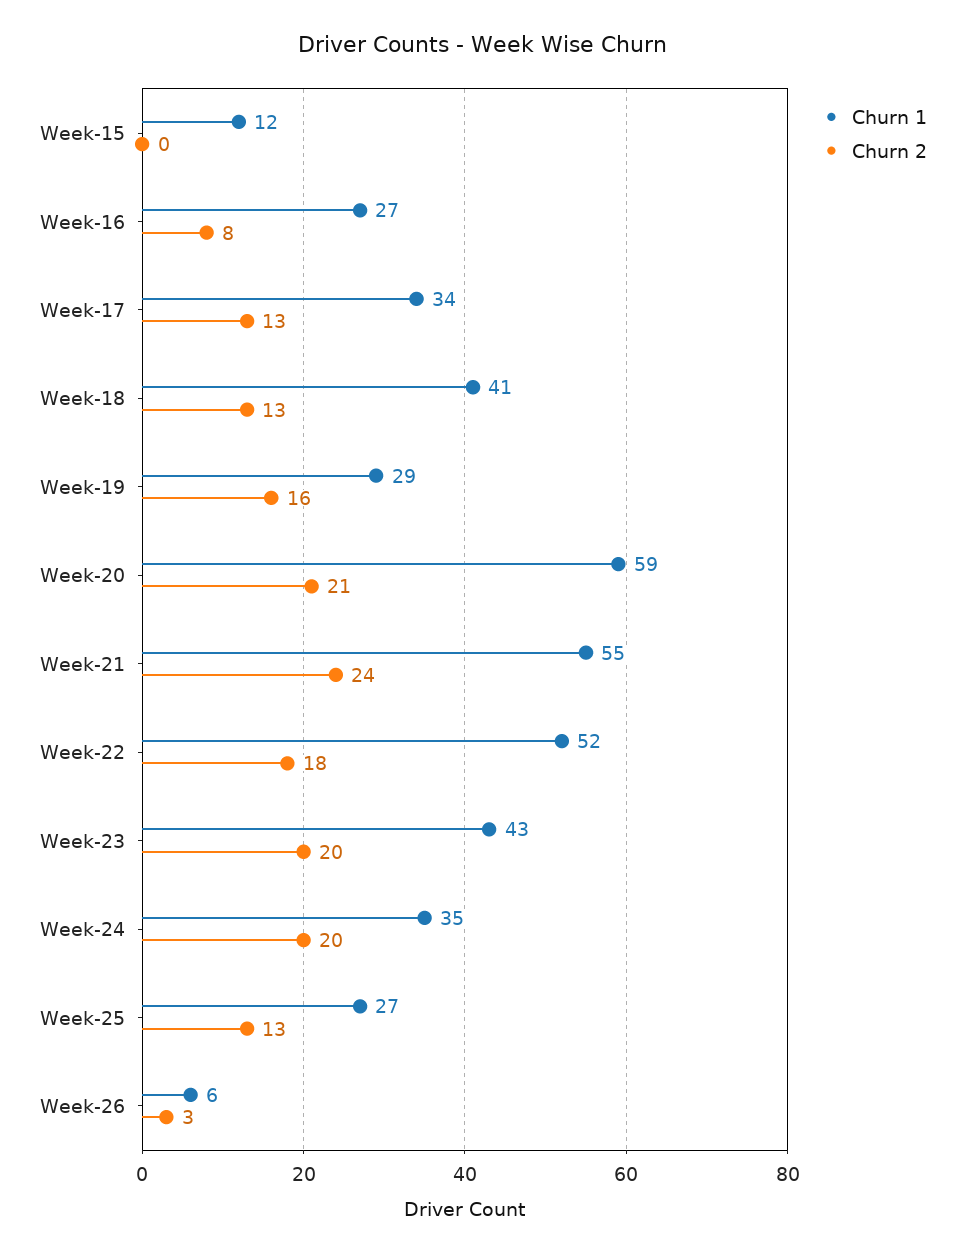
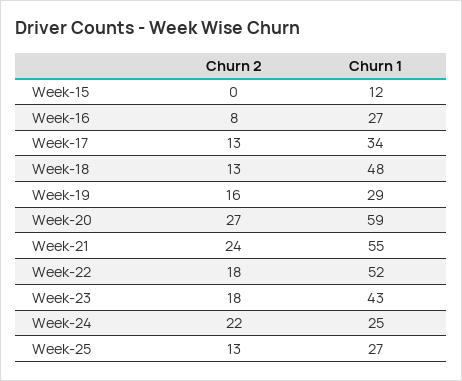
  {
    "Churn 1": {
      "Week-15": 12,
      "Week-16": 27,
      "Week-17": 34,
-     "Week-18": 41,
+     "Week-18": 48,
      "Week-19": 29,
      "Week-20": 59,
      "Week-21": 55,
      "Week-22": 52,
      "Week-23": 43,
-     "Week-24": 35,
+     "Week-24": 25,
-     "Week-25": 27,
+     "Week-25": 27
-     "Week-26": 6
    },
    "Churn 2": {
      "Week-15": 0,
      "Week-16": 8,
      "Week-17": 13,
      "Week-18": 13,
      "Week-19": 16,
-     "Week-20": 21,
+     "Week-20": 27,
      "Week-21": 24,
      "Week-22": 18,
-     "Week-23": 20,
+     "Week-23": 18,
-     "Week-24": 20,
+     "Week-24": 22,
-     "Week-25": 13,
+     "Week-25": 13
-     "Week-26": 3
    }
  }

